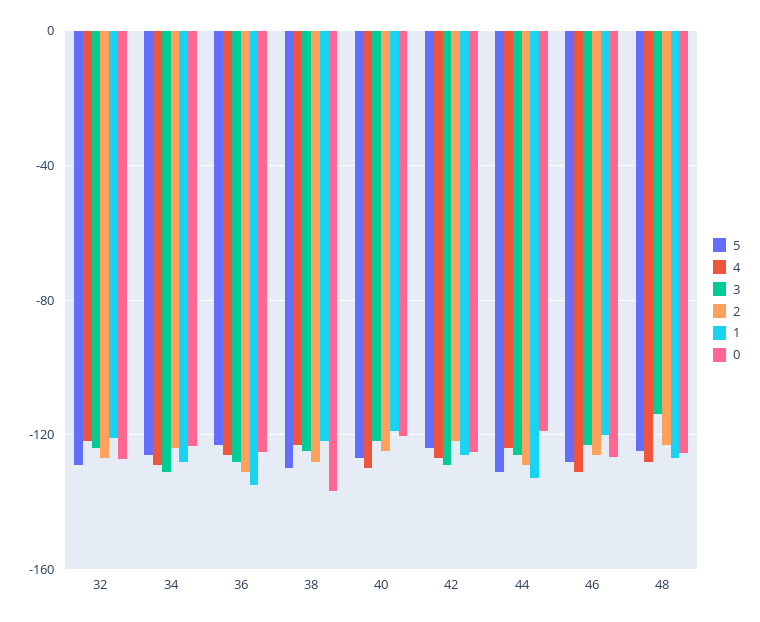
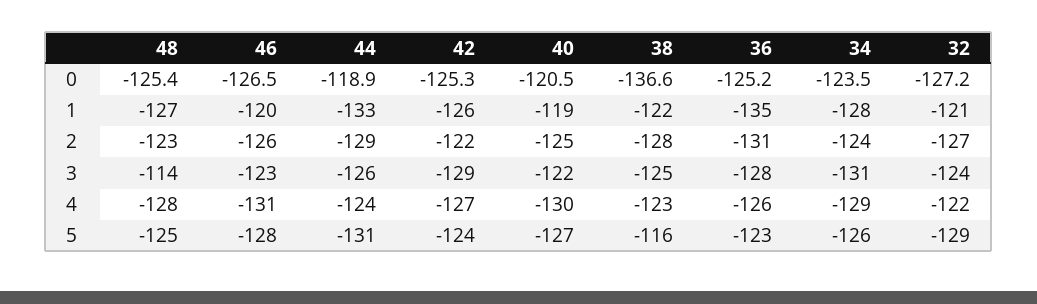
  {
    "5": {
      "32": -129,
      "34": -126,
      "36": -123,
-     "38": -130,
+     "38": -116,
      "40": -127,
      "42": -124,
      "44": -131,
      "46": -128,
      "48": -125
    },
    "4": {
      "32": -122,
      "34": -129,
      "36": -126,
      "38": -123,
      "40": -130,
      "42": -127,
      "44": -124,
      "46": -131,
      "48": -128
    },
    "3": {
      "32": -124,
      "34": -131,
      "36": -128,
      "38": -125,
      "40": -122,
      "42": -129,
      "44": -126,
      "46": -123,
      "48": -114
    },
    "2": {
      "32": -127,
      "34": -124,
      "36": -131,
      "38": -128,
      "40": -125,
      "42": -122,
      "44": -129,
      "46": -126,
      "48": -123
    },
    "1": {
      "32": -121,
      "34": -128,
      "36": -135,
      "38": -122,
      "40": -119,
      "42": -126,
      "44": -133,
      "46": -120,
      "48": -127
    },
    "0": {
      "32": -127.2,
      "34": -123.5,
      "36": -125.2,
      "38": -136.6,
      "40": -120.5,
      "42": -125.3,
      "44": -118.9,
      "46": -126.5,
      "48": -125.4
    }
  }

